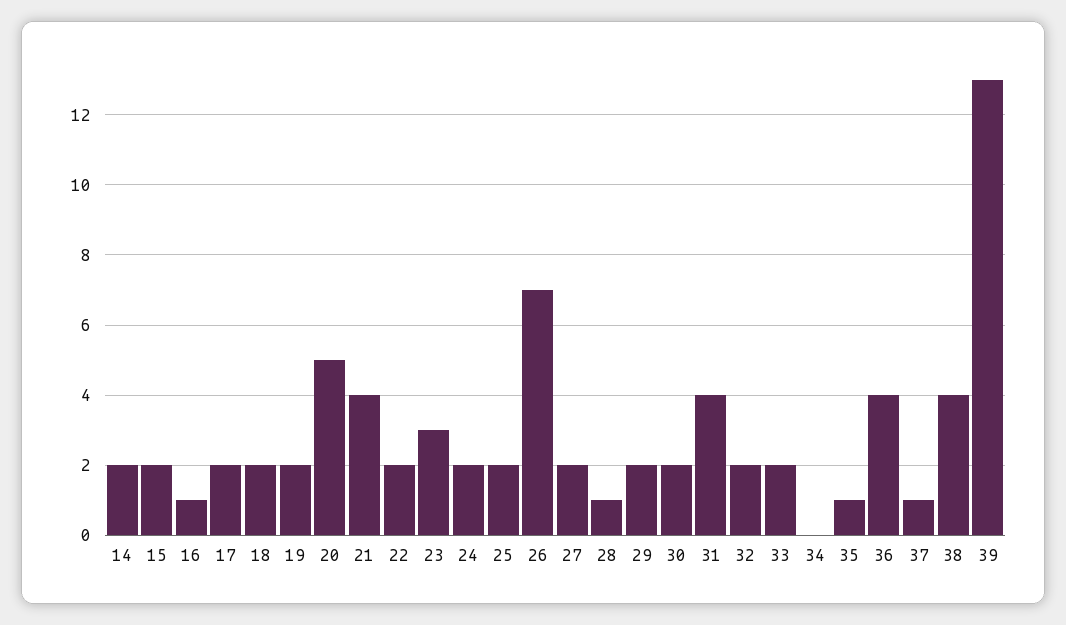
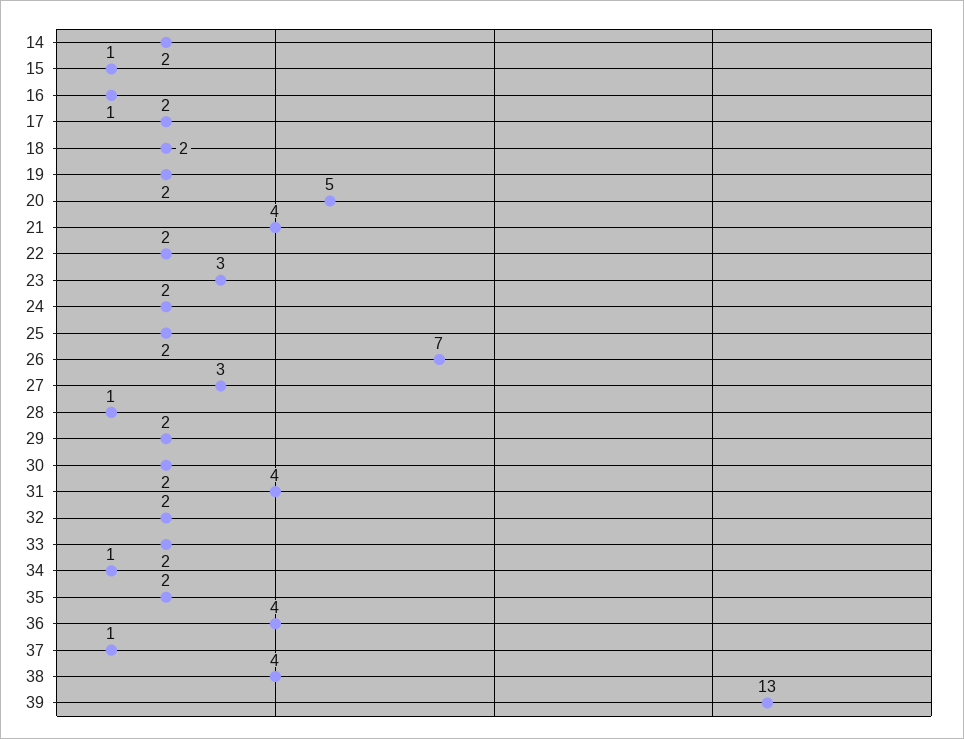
  {
    "14": 2,
-   "15": 2,
+   "15": 1,
    "16": 1,
    "17": 2,
    "18": 2,
    "19": 2,
    "20": 5,
    "21": 4,
    "22": 2,
    "23": 3,
    "24": 2,
    "25": 2,
    "26": 7,
-   "27": 2,
+   "27": 3,
    "28": 1,
    "29": 2,
    "30": 2,
    "31": 4,
    "32": 2,
    "33": 2,
-   "34": 0,
+   "34": 1,
-   "35": 1,
+   "35": 2,
    "36": 4,
    "37": 1,
    "38": 4,
    "39": 13
  }

